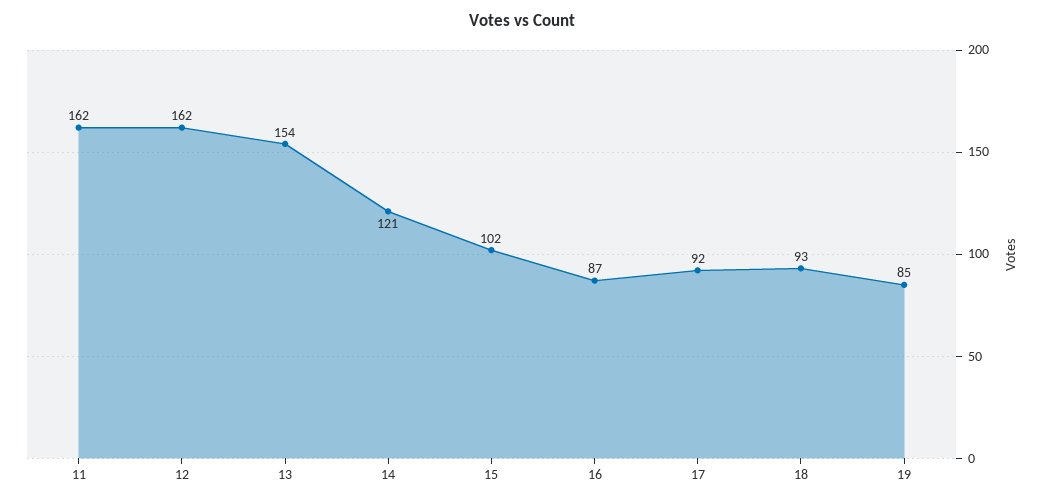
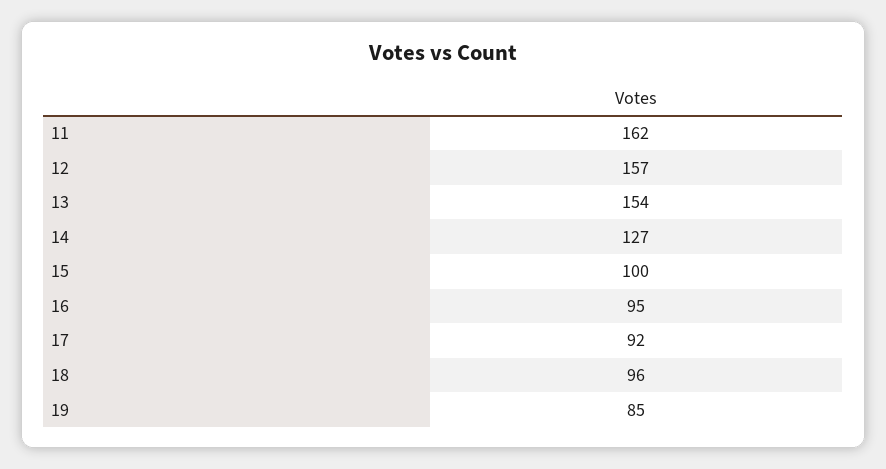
  {
    "11": 162,
-   "12": 162,
+   "12": 157,
    "13": 154,
-   "14": 121,
+   "14": 127,
-   "15": 102,
+   "15": 100,
-   "16": 87,
+   "16": 95,
    "17": 92,
-   "18": 93,
+   "18": 96,
    "19": 85
  }

